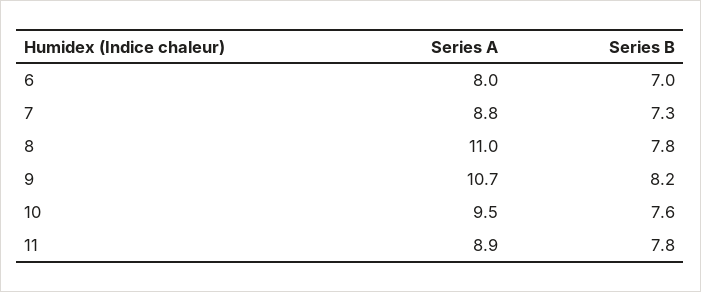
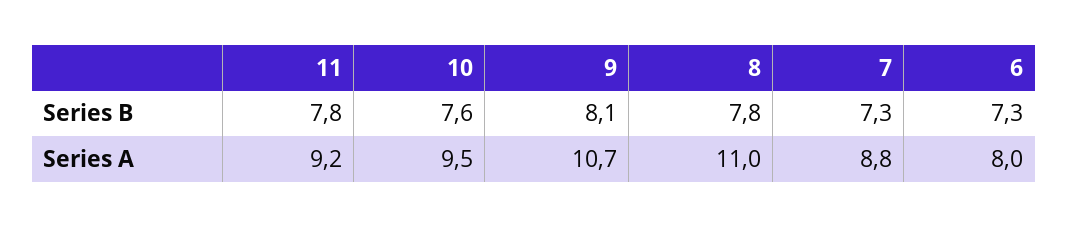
  {
    "Series A": {
      "6": 8,
      "7": 8.8,
      "8": 11,
      "9": 10.7,
      "10": 9.5,
-     "11": 8.9
+     "11": 9.2
    },
    "Series B": {
-     "6": 7,
+     "6": 7.3,
      "7": 7.3,
      "8": 7.8,
-     "9": 8.2,
+     "9": 8.1,
      "10": 7.6,
      "11": 7.8
    }
  }

